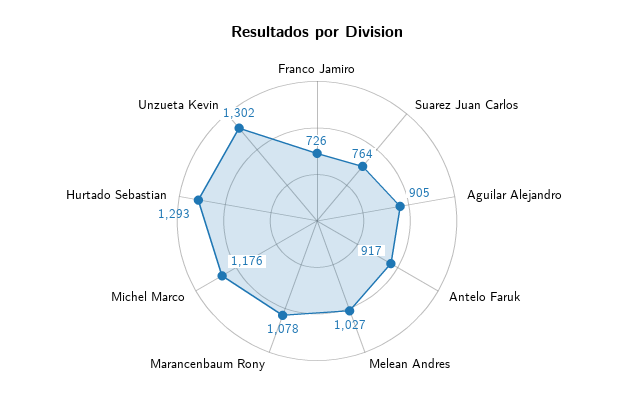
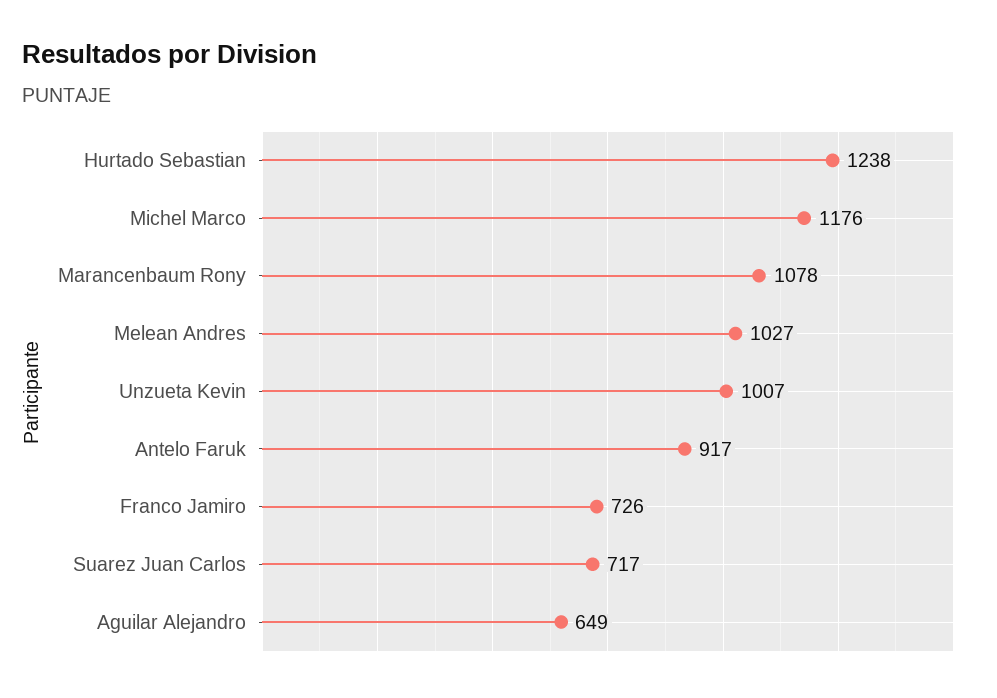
  {
    "Franco Jamiro": 726,
-   "Suarez Juan Carlos": 764,
+   "Suarez Juan Carlos": 717,
-   "Aguilar Alejandro": 905,
+   "Aguilar Alejandro": 649,
    "Antelo Faruk": 917,
    "Melean Andres": 1027,
    "Marancenbaum Rony": 1078,
    "Michel Marco": 1176,
-   "Hurtado Sebastian": 1293,
+   "Hurtado Sebastian": 1238,
-   "Unzueta Kevin": 1302
+   "Unzueta Kevin": 1007
  }

